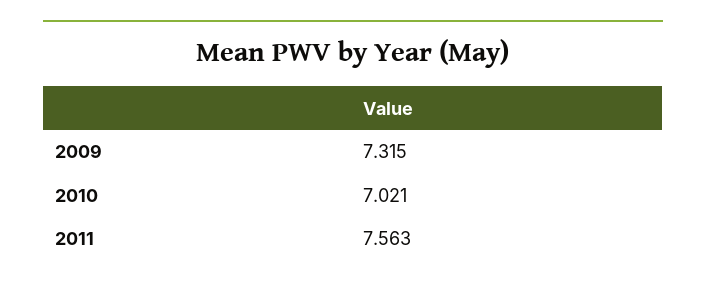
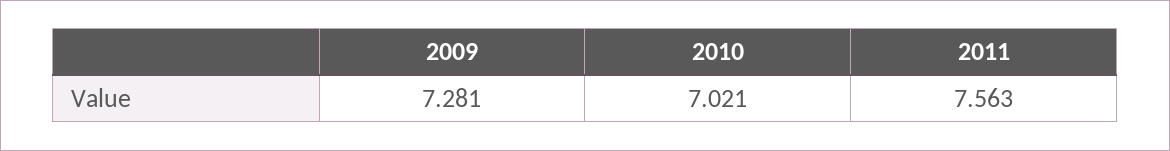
  {
-   "2009": 7.315,
+   "2009": 7.281,
    "2010": 7.021,
    "2011": 7.563
  }

